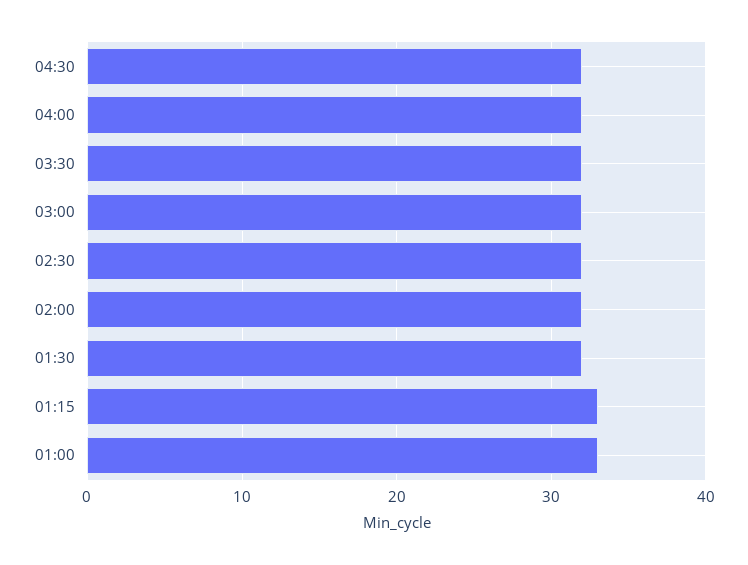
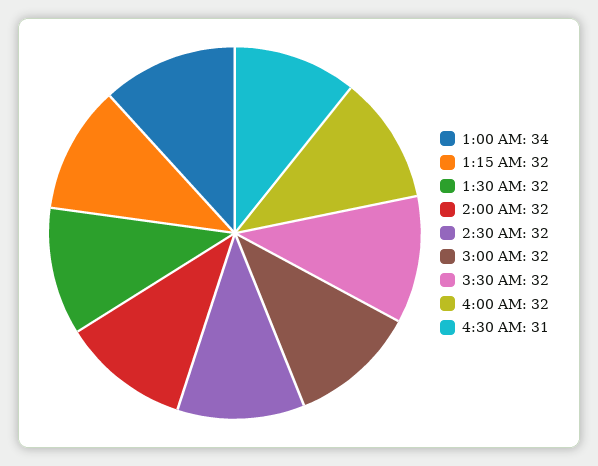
  {
-   "04:30": 32,
+   "04:30": 31,
    "04:00": 32,
    "03:30": 32,
    "03:00": 32,
    "02:30": 32,
    "02:00": 32,
    "01:30": 32,
-   "01:15": 33,
+   "01:15": 32,
-   "01:00": 33
+   "01:00": 34
  }

